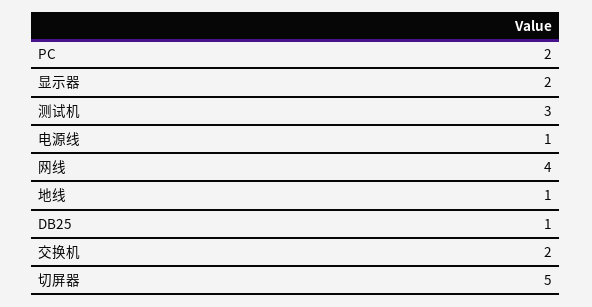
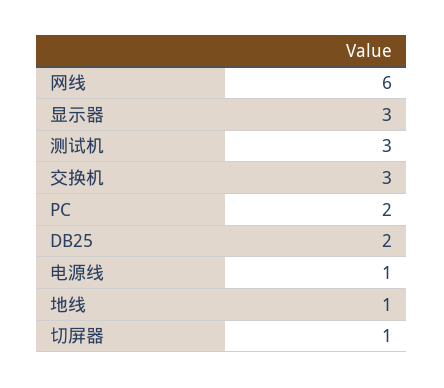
  {
    "PC": 2,
-   "显示器": 2,
+   "显示器": 3,
    "测试机": 3,
    "电源线": 1,
-   "网线": 4,
+   "网线": 6,
    "地线": 1,
-   "DB25": 1,
+   "DB25": 2,
-   "交换机": 2,
+   "交换机": 3,
-   "切屏器": 5
+   "切屏器": 1
  }

